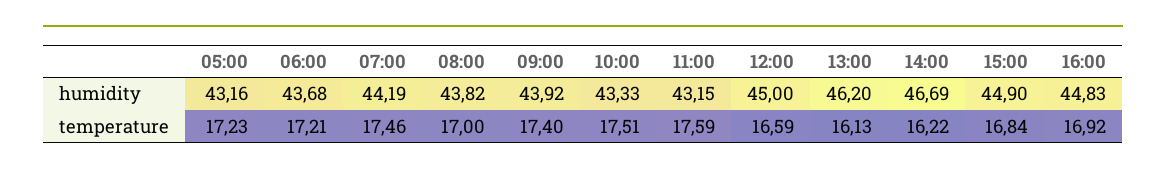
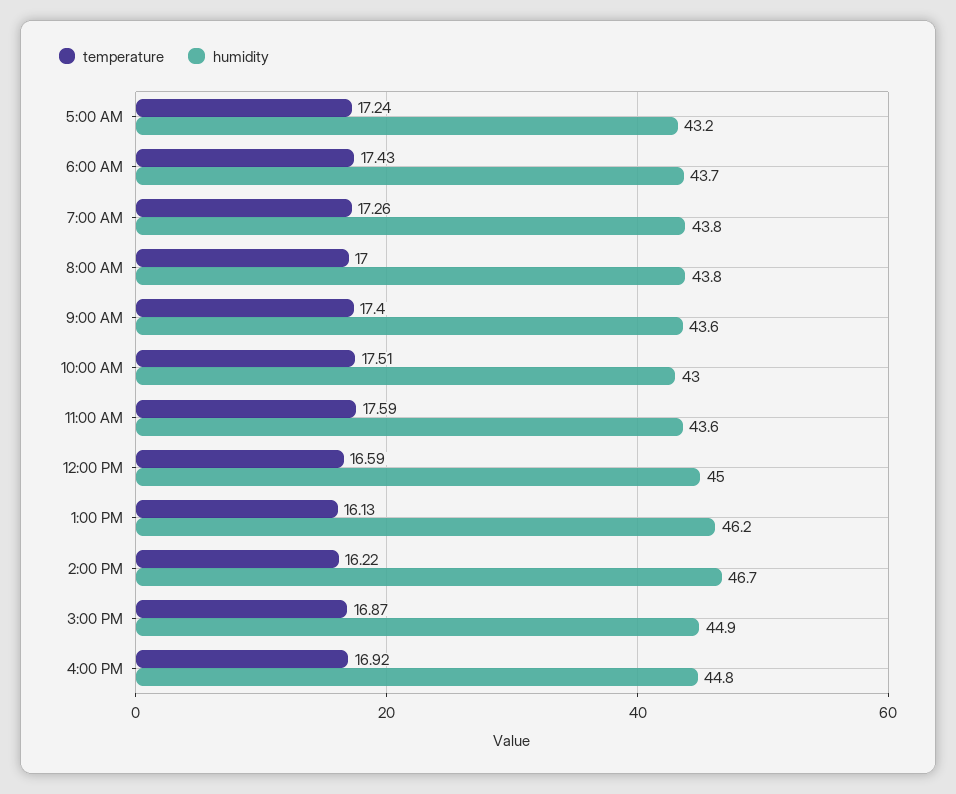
  {
    "humidity": {
      "05:00": 43.16,
      "06:00": 43.68,
-     "07:00": 44.19,
+     "07:00": 43.8,
      "08:00": 43.82,
-     "09:00": 43.92,
+     "09:00": 43.6,
-     "10:00": 43.33,
+     "10:00": 43,
-     "11:00": 43.15,
+     "11:00": 43.6,
      "12:00": 45,
      "13:00": 46.2,
      "14:00": 46.69,
      "15:00": 44.9,
      "16:00": 44.83
    },
    "temperature": {
-     "05:00": 17.23,
+     "05:00": 17.24,
-     "06:00": 17.21,
+     "06:00": 17.43,
-     "07:00": 17.46,
+     "07:00": 17.26,
      "08:00": 17,
      "09:00": 17.4,
      "10:00": 17.51,
      "11:00": 17.59,
      "12:00": 16.59,
      "13:00": 16.13,
      "14:00": 16.22,
-     "15:00": 16.84,
+     "15:00": 16.87,
      "16:00": 16.92
    }
  }

